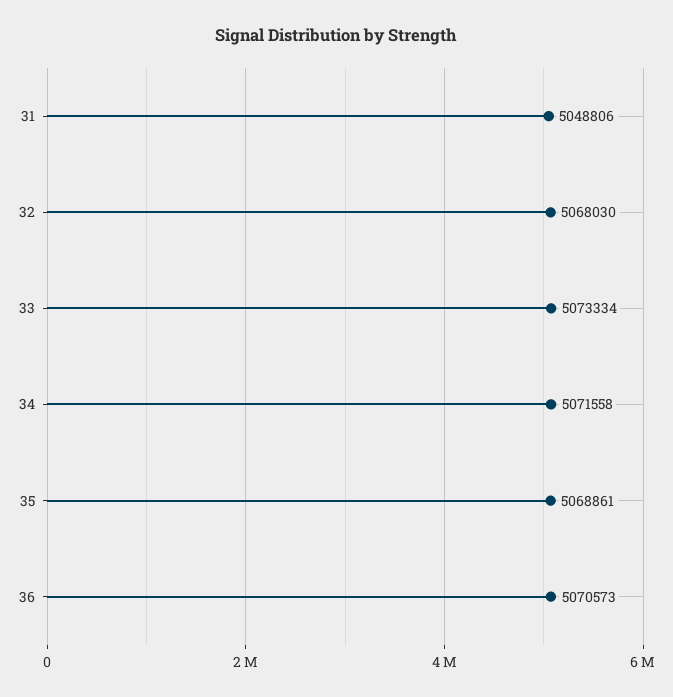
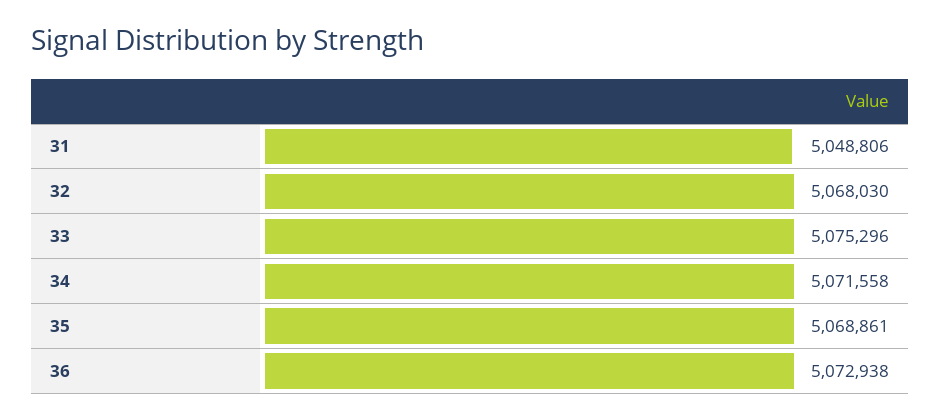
  {
    "31": 5048806,
    "32": 5068030,
-   "33": 5073334,
+   "33": 5075296,
    "34": 5071558,
    "35": 5068861,
-   "36": 5070573
+   "36": 5072938
  }

